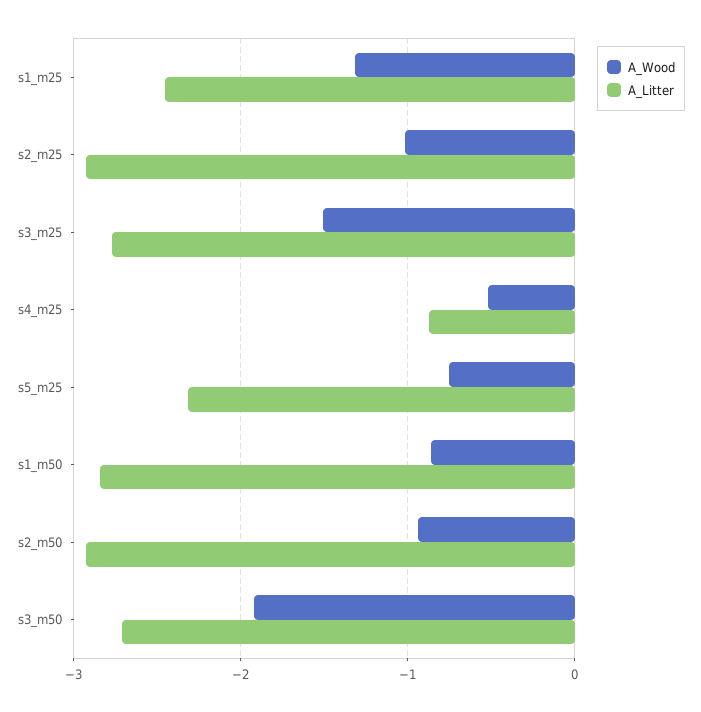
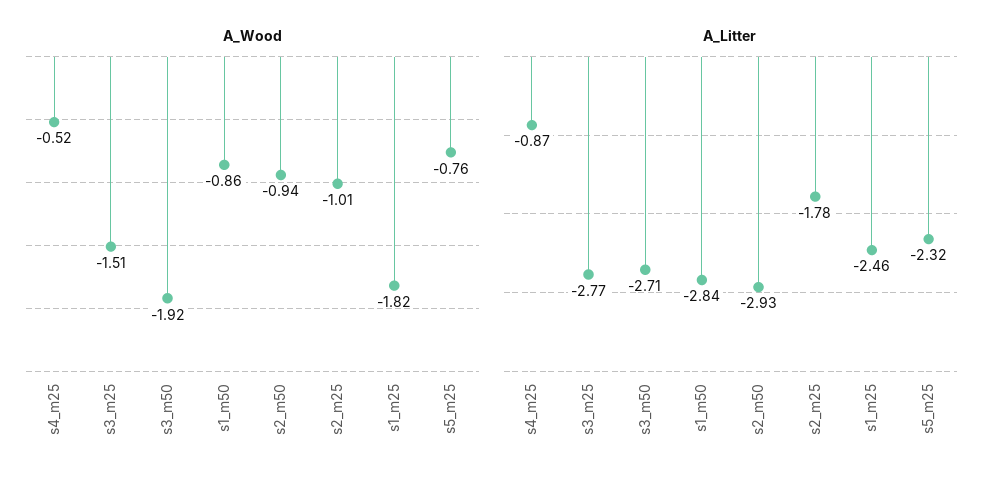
  {
    "A_Wood": {
-     "s1_m25": -1.3,
+     "s1_m25": -1.82,
      "s2_m25": -1.01,
      "s3_m25": -1.51,
      "s4_m25": -0.52,
      "s5_m25": -0.76,
      "s1_m50": -0.86,
      "s2_m50": -0.94,
      "s3_m50": -1.92
    },
    "A_Litter": {
      "s1_m25": -2.46,
-     "s2_m25": -2.9,
+     "s2_m25": -1.78,
      "s3_m25": -2.77,
      "s4_m25": -0.87,
      "s5_m25": -2.32,
      "s1_m50": -2.84,
      "s2_m50": -2.93,
      "s3_m50": -2.71
    }
  }

